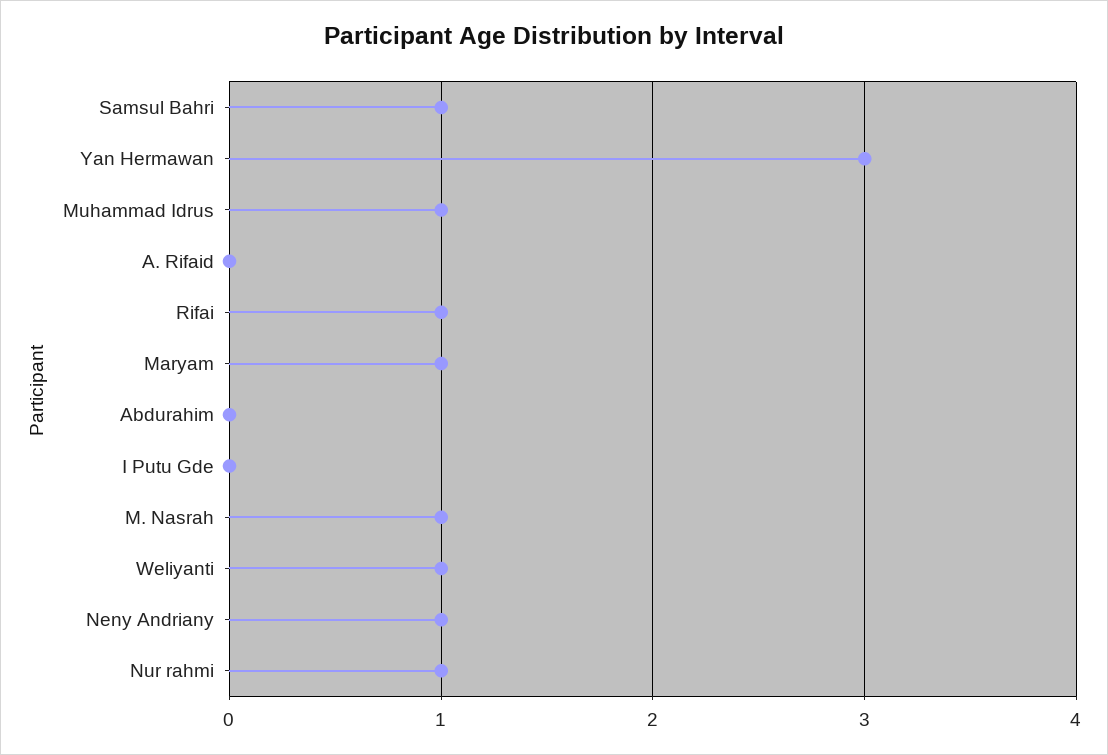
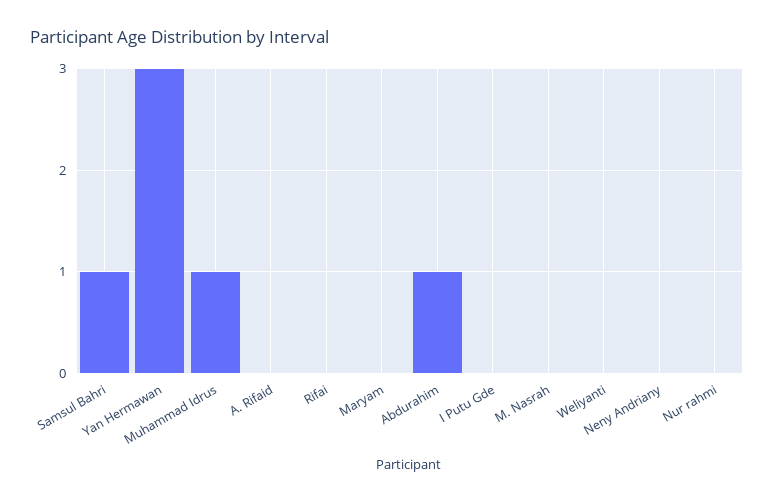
  {
    "Samsul Bahri": 1,
    "Yan Hermawan": 3,
    "Muhammad Idrus": 1,
    "A. Rifaid": 0,
-   "Rifai": 1,
+   "Rifai": 0,
-   "Maryam": 1,
+   "Maryam": 0,
-   "Abdurahim": 0,
+   "Abdurahim": 1,
    "I Putu Gde": 0,
-   "M. Nasrah": 1,
+   "M. Nasrah": 0,
-   "Weliyanti": 1,
+   "Weliyanti": 0,
-   "Neny Andriany": 1,
+   "Neny Andriany": 0,
-   "Nur rahmi": 1
+   "Nur rahmi": 0
  }

